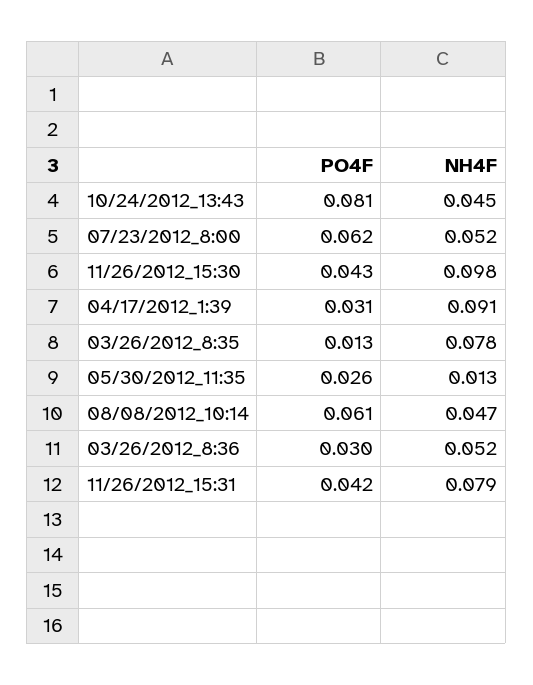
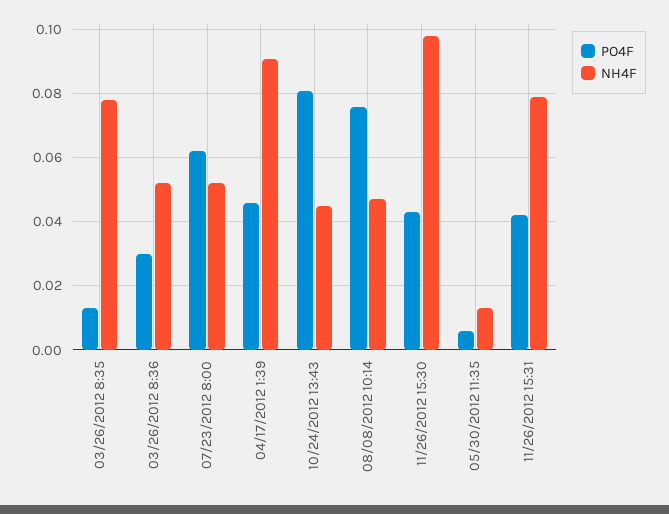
  {
    "PO4F": {
      "10/24/2012_13:43": 0.081,
      "07/23/2012_8:00": 0.062,
      "11/26/2012_15:30": 0.043,
-     "04/17/2012_1:39": 0.031,
+     "04/17/2012_1:39": 0.045,
      "03/26/2012_8:35": 0.013,
-     "05/30/2012_11:35": 0.026,
+     "05/30/2012_11:35": 0.005,
-     "08/08/2012_10:14": 0.061,
+     "08/08/2012_10:14": 0.075,
      "03/26/2012_8:36": 0.03,
      "11/26/2012_15:31": 0.042
    },
    "NH4F": {
      "10/24/2012_13:43": 0.045,
      "07/23/2012_8:00": 0.052,
      "11/26/2012_15:30": 0.098,
      "04/17/2012_1:39": 0.091,
      "03/26/2012_8:35": 0.078,
      "05/30/2012_11:35": 0.013,
      "08/08/2012_10:14": 0.047,
      "03/26/2012_8:36": 0.052,
      "11/26/2012_15:31": 0.079
    }
  }

